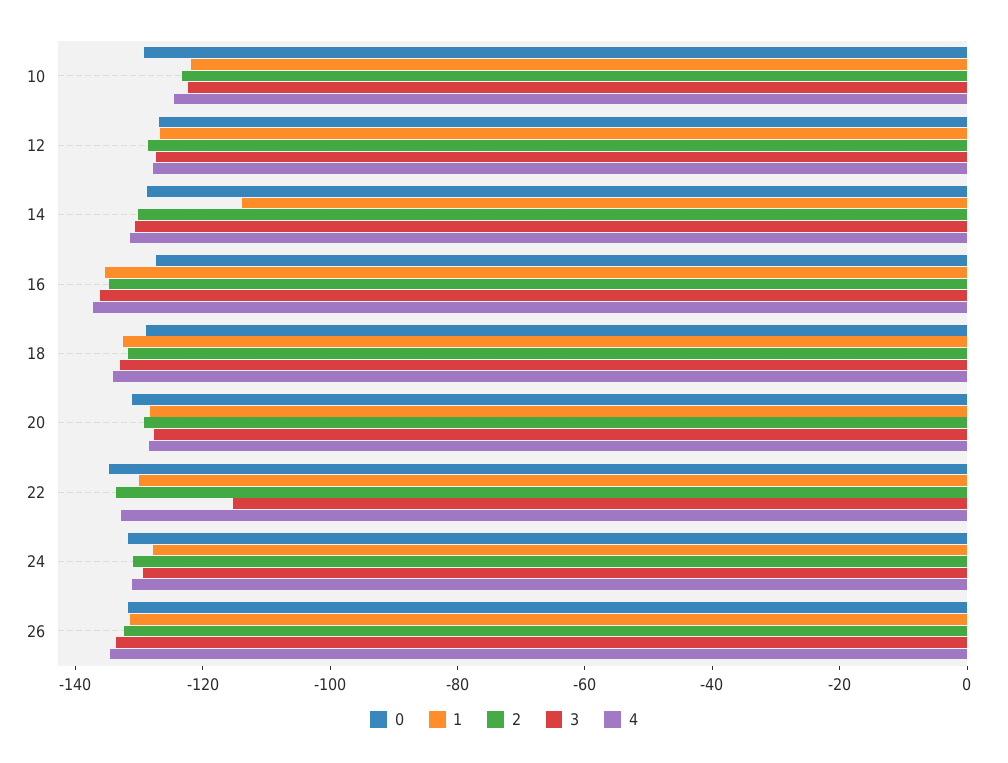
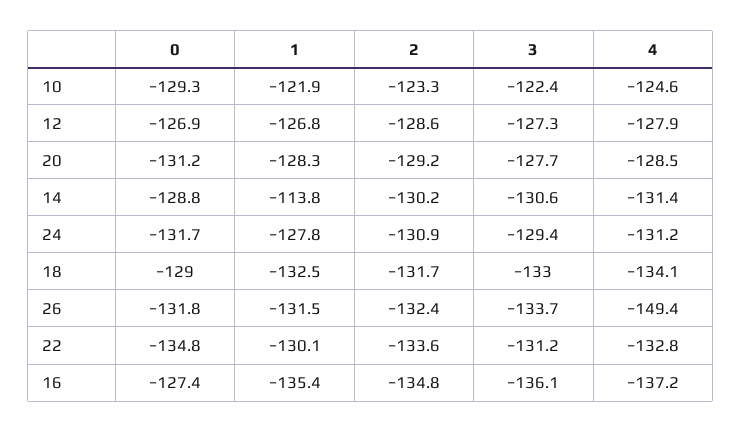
  {
    "0": {
      "10": -129.3,
      "12": -126.9,
      "14": -128.8,
      "16": -127.4,
      "18": -129,
      "20": -131.2,
      "22": -134.8,
      "24": -131.7,
      "26": -131.8
    },
    "1": {
      "10": -121.9,
      "12": -126.8,
      "14": -113.8,
      "16": -135.4,
      "18": -132.5,
      "20": -128.3,
      "22": -130.1,
      "24": -127.8,
      "26": -131.5
    },
    "2": {
      "10": -123.3,
      "12": -128.6,
      "14": -130.2,
      "16": -134.8,
      "18": -131.7,
      "20": -129.2,
      "22": -133.6,
      "24": -130.9,
      "26": -132.4
    },
    "3": {
      "10": -122.4,
      "12": -127.3,
      "14": -130.6,
      "16": -136.1,
      "18": -133,
      "20": -127.7,
-     "22": -115,
+     "22": -131.2,
      "24": -129.4,
      "26": -133.7
    },
    "4": {
      "10": -124.6,
      "12": -127.9,
      "14": -131.4,
      "16": -137.2,
      "18": -134.1,
      "20": -128.5,
      "22": -132.8,
      "24": -131.2,
-     "26": -135
+     "26": -149.4
    }
  }

